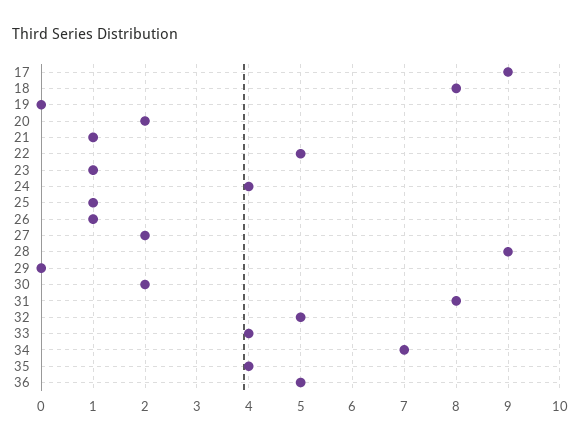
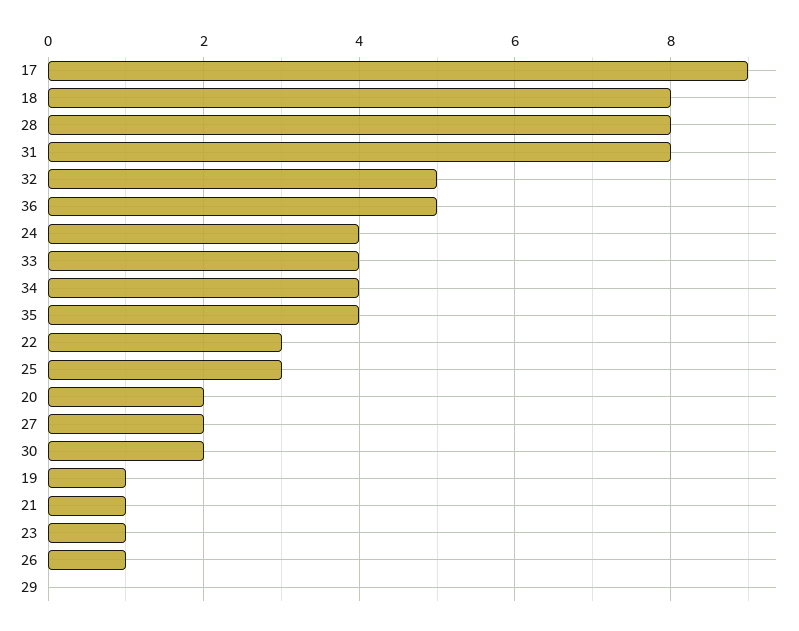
  {
    "17": 9,
    "18": 8,
-   "19": 0,
+   "19": 1,
    "20": 2,
    "21": 1,
-   "22": 5,
+   "22": 3,
    "23": 1,
    "24": 4,
-   "25": 1,
+   "25": 3,
    "26": 1,
    "27": 2,
-   "28": 9,
+   "28": 8,
    "29": 0,
    "30": 2,
    "31": 8,
    "32": 5,
    "33": 4,
-   "34": 7,
+   "34": 4,
    "35": 4,
    "36": 5
  }

